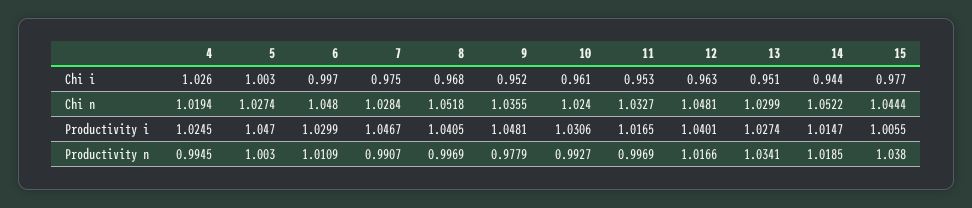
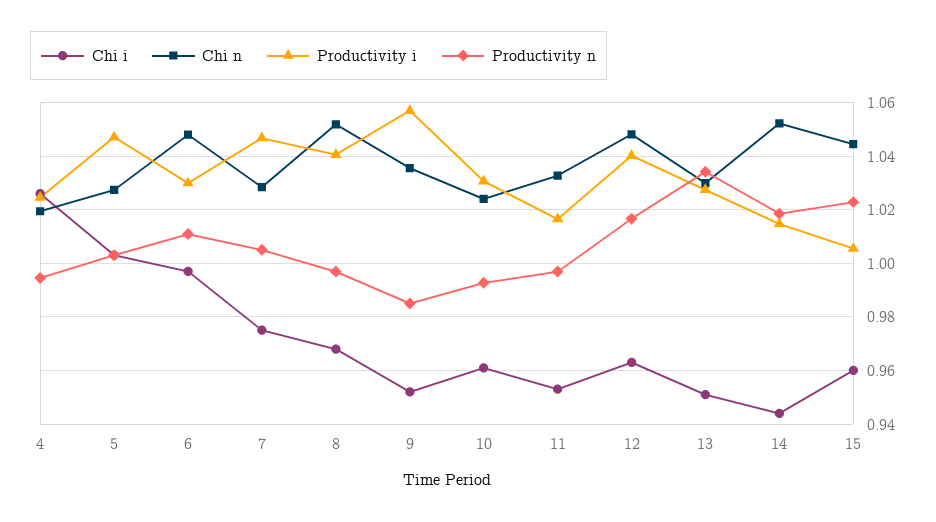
  {
    "Chi i": {
      "4": 1.026,
      "5": 1.003,
      "6": 0.997,
      "7": 0.975,
      "8": 0.968,
      "9": 0.952,
      "10": 0.961,
      "11": 0.953,
      "12": 0.963,
      "13": 0.951,
      "14": 0.944,
-     "15": 0.977
+     "15": 0.96
    },
    "Chi n": {
      "4": 1.0194,
      "5": 1.0274,
      "6": 1.048,
      "7": 1.0284,
      "8": 1.0518,
      "9": 1.0355,
      "10": 1.024,
      "11": 1.0327,
      "12": 1.0481,
      "13": 1.0299,
      "14": 1.0522,
      "15": 1.0444
    },
    "Productivity i": {
      "4": 1.0245,
      "5": 1.047,
      "6": 1.0299,
      "7": 1.0467,
      "8": 1.0405,
-     "9": 1.0481,
+     "9": 1.0575,
      "10": 1.0306,
      "11": 1.0165,
      "12": 1.0401,
      "13": 1.0274,
      "14": 1.0147,
      "15": 1.0055
    },
    "Productivity n": {
      "4": 0.9945,
      "5": 1.003,
      "6": 1.0109,
-     "7": 0.9907,
+     "7": 1.005,
      "8": 0.9969,
-     "9": 0.9779,
+     "9": 0.985,
      "10": 0.9927,
      "11": 0.9969,
      "12": 1.0166,
      "13": 1.0341,
      "14": 1.0185,
-     "15": 1.038
+     "15": 1.0225
    }
  }

